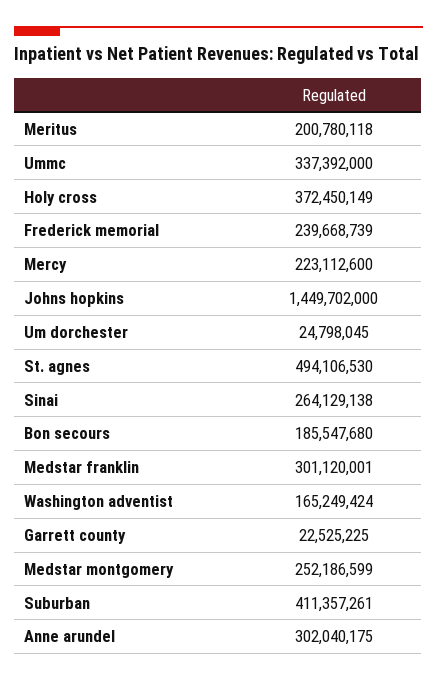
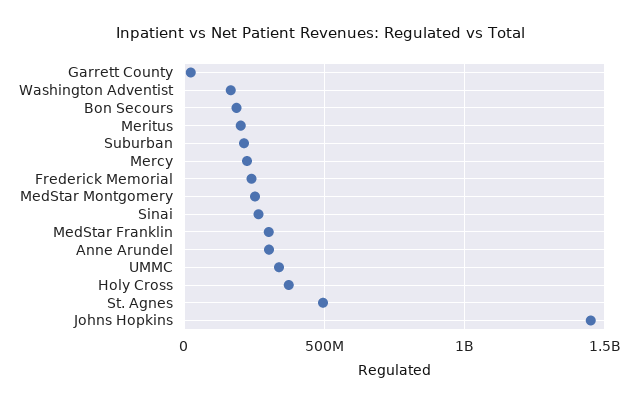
  {
    "Meritus": 200780118,
    "Ummc": 337392000,
    "Holy cross": 372450149,
    "Frederick memorial": 239668739,
    "Mercy": 223112600,
    "Johns hopkins": 1449702000,
-   "Um dorchester": 24798045,
    "St. agnes": 494106530,
    "Sinai": 264129138,
    "Bon secours": 185547680,
    "Medstar franklin": 301120001,
    "Washington adventist": 165249424,
    "Garrett county": 22525225,
    "Medstar montgomery": 252186599,
-   "Suburban": 411357261,
+   "Suburban": 200000000,
    "Anne arundel": 302040175
  }

